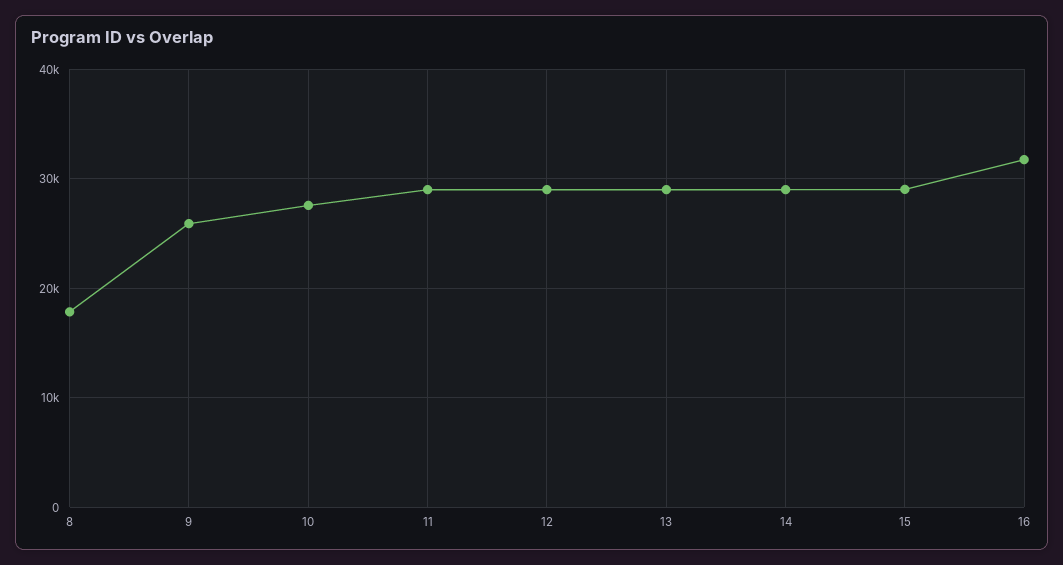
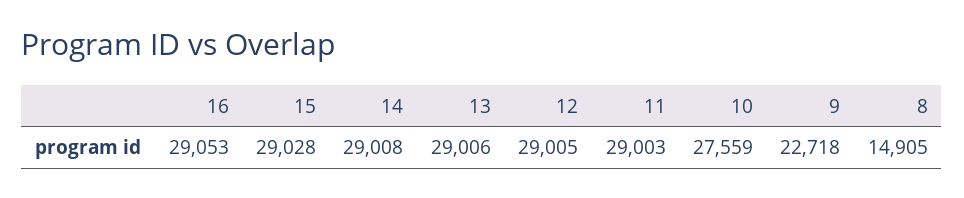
  {
-   "8": 18000,
+   "8": 14905,
-   "9": 26000,
+   "9": 22718,
    "10": 27559,
    "11": 29003,
    "12": 29005,
    "13": 29006,
    "14": 29008,
    "15": 29028,
-   "16": 32000
+   "16": 29053
  }

